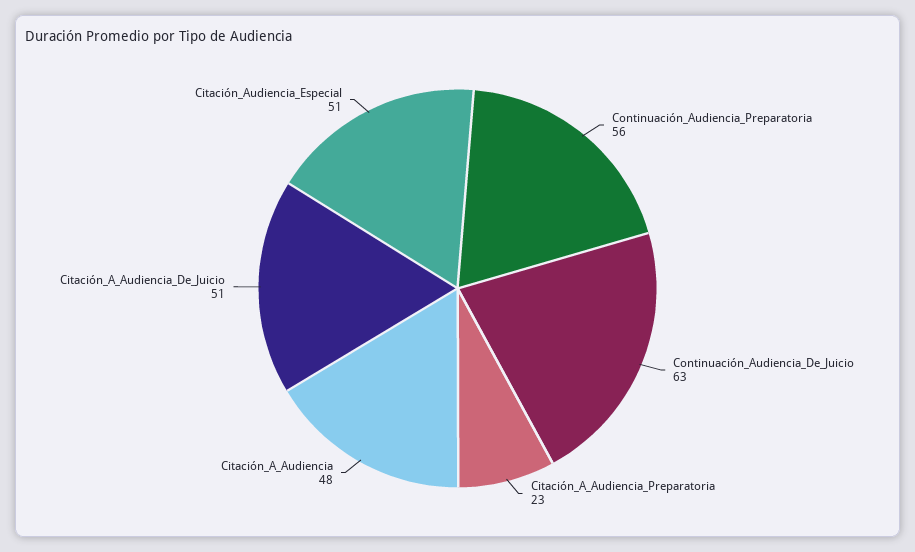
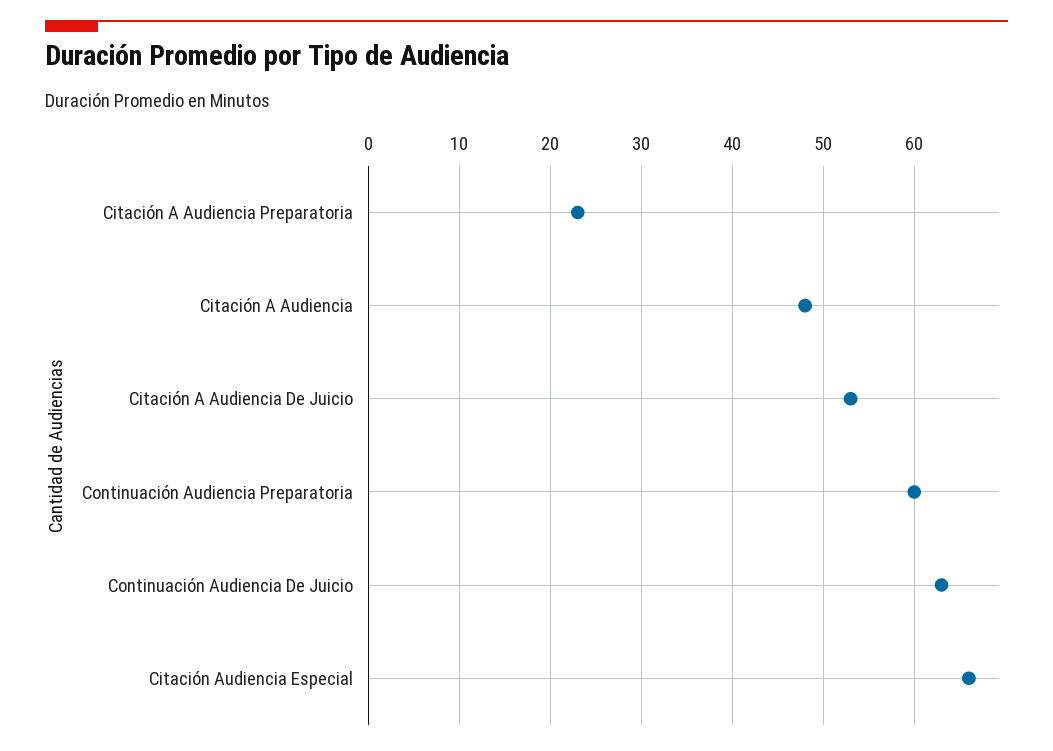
  {
-   "Continuación_Audiencia_Preparatoria": 56,
+   "Continuación_Audiencia_Preparatoria": 60,
    "Continuación_Audiencia_De_Juicio": 63,
    "Citación_A_Audiencia_Preparatoria": 23,
    "Citación_A_Audiencia": 48,
-   "Citación_A_Audiencia_De_Juicio": 51,
+   "Citación_A_Audiencia_De_Juicio": 53,
-   "Citación_Audiencia_Especial": 51
+   "Citación_Audiencia_Especial": 66
  }

